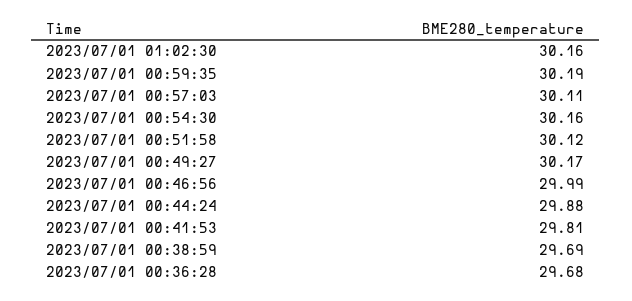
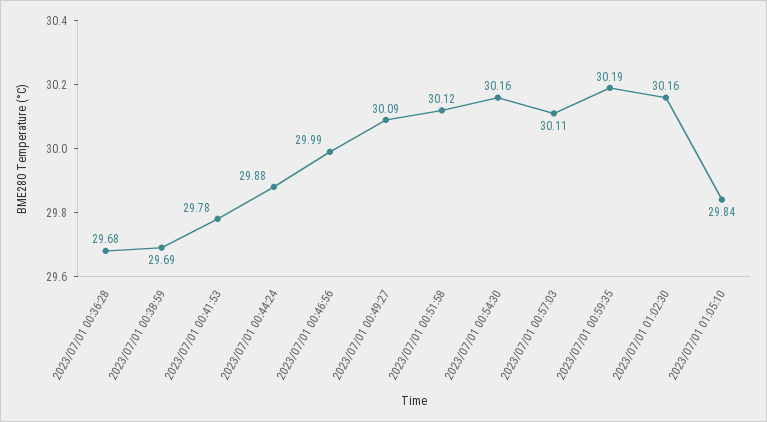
  {
    "2023/07/01 01:02:30": 30.16,
    "2023/07/01 00:59:35": 30.19,
    "2023/07/01 00:57:03": 30.11,
    "2023/07/01 00:54:30": 30.16,
    "2023/07/01 00:51:58": 30.12,
-   "2023/07/01 00:49:27": 30.17,
+   "2023/07/01 00:49:27": 30.09,
    "2023/07/01 00:46:56": 29.99,
    "2023/07/01 00:44:24": 29.88,
-   "2023/07/01 00:41:53": 29.81,
+   "2023/07/01 00:41:53": 29.78,
    "2023/07/01 00:38:59": 29.69,
-   "2023/07/01 00:36:28": 29.68
+   "2023/07/01 00:36:28": 29.68,
+   "2023/07/01 01:05:10": 29.84
  }

